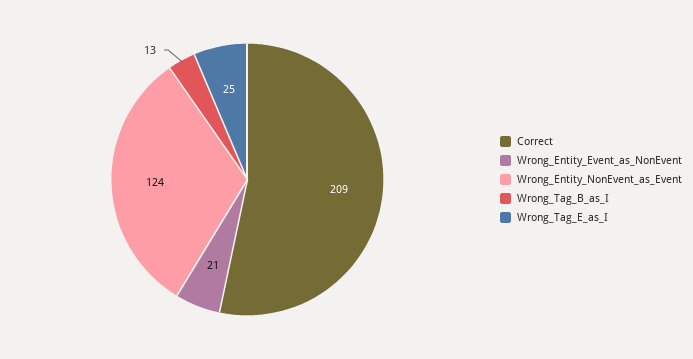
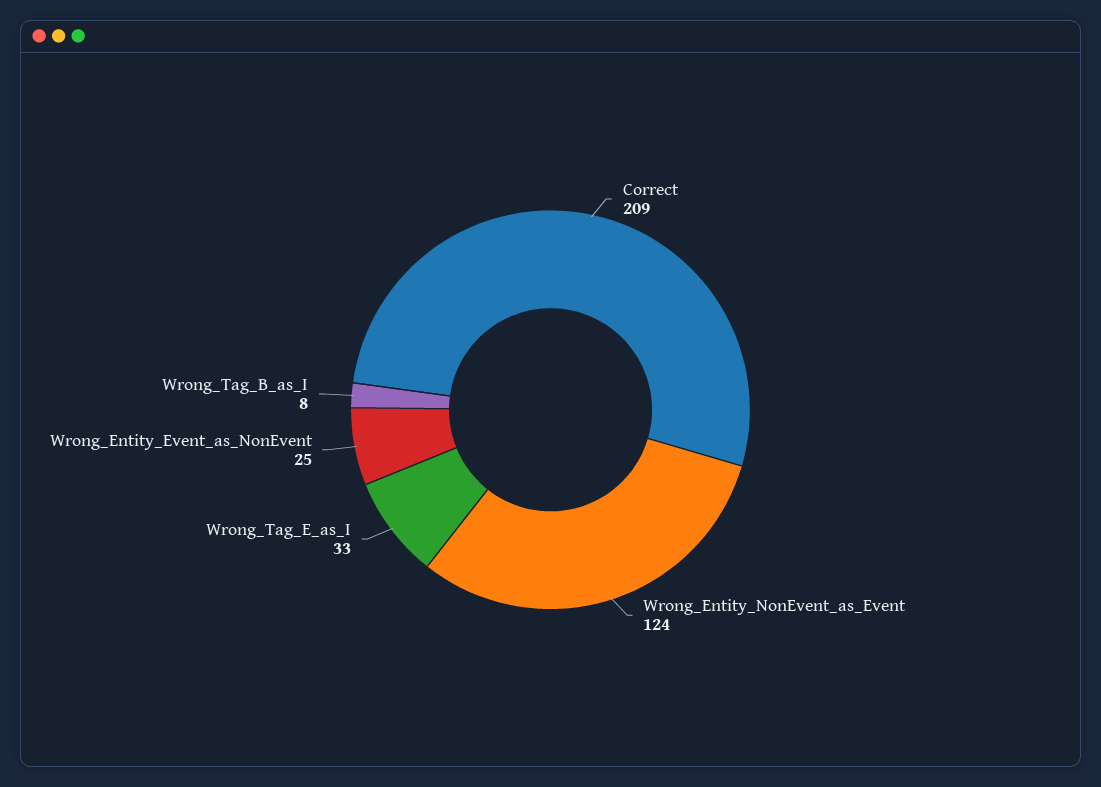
  {
    "Correct": 209,
-   "Wrong_Entity_Event_as_NonEvent": 21,
+   "Wrong_Entity_Event_as_NonEvent": 25,
    "Wrong_Entity_NonEvent_as_Event": 124,
-   "Wrong_Tag_B_as_I": 13,
+   "Wrong_Tag_B_as_I": 8,
-   "Wrong_Tag_E_as_I": 25
+   "Wrong_Tag_E_as_I": 33
  }

